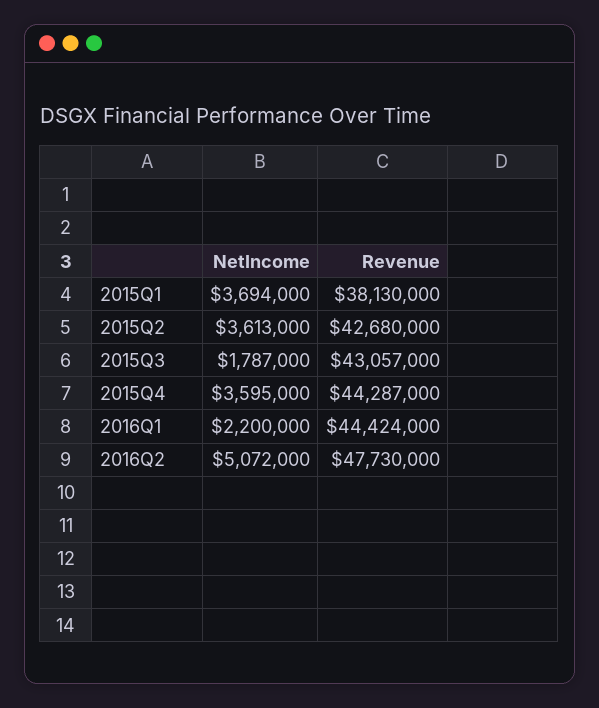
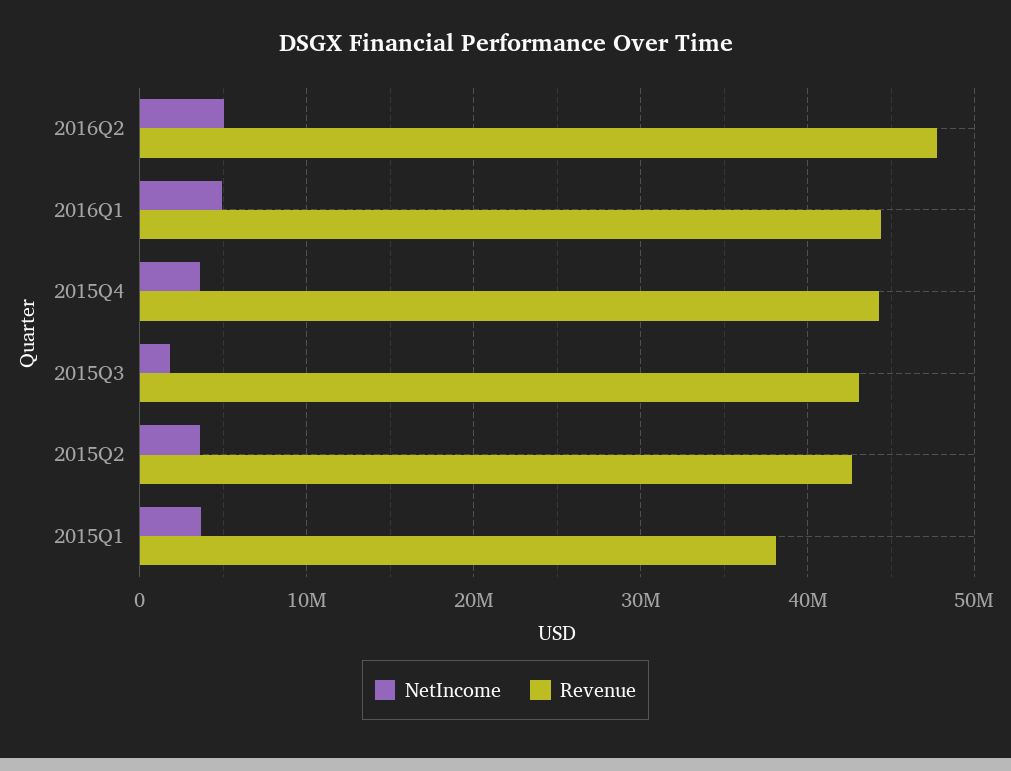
  {
    "NetIncome": {
      "2015Q1": 3694000,
      "2015Q2": 3613000,
      "2015Q3": 1787000,
      "2015Q4": 3595000,
-     "2016Q1": 2200000,
+     "2016Q1": 5000000,
      "2016Q2": 5072000
    },
    "Revenue": {
      "2015Q1": 38130000,
      "2015Q2": 42680000,
      "2015Q3": 43057000,
      "2015Q4": 44287000,
      "2016Q1": 44424000,
      "2016Q2": 47730000
    }
  }

